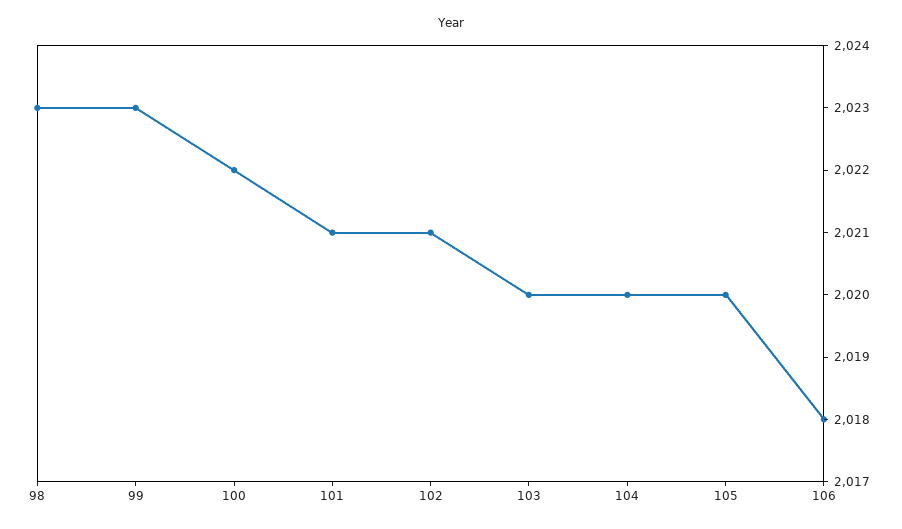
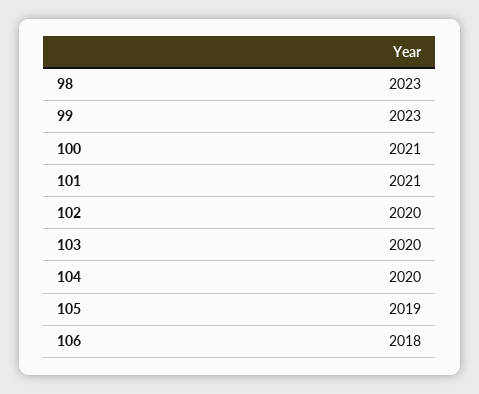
  {
    "98": 2023,
    "99": 2023,
-   "100": 2022,
+   "100": 2021,
    "101": 2021,
-   "102": 2021,
+   "102": 2020,
    "103": 2020,
    "104": 2020,
-   "105": 2020,
+   "105": 2019,
    "106": 2018
  }

